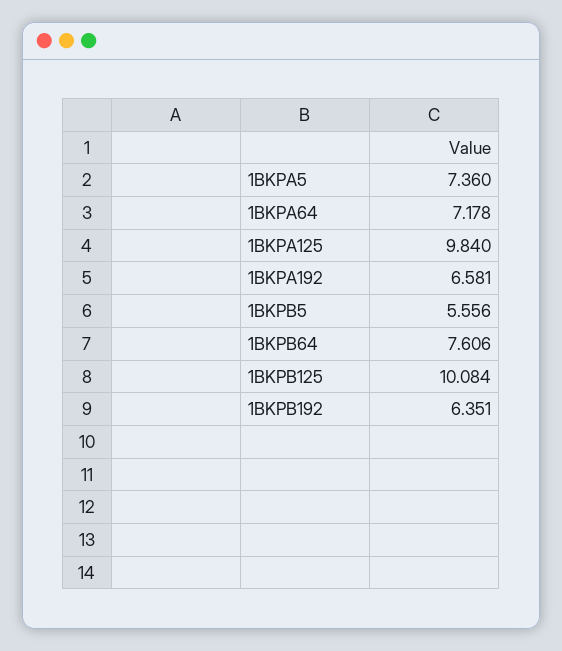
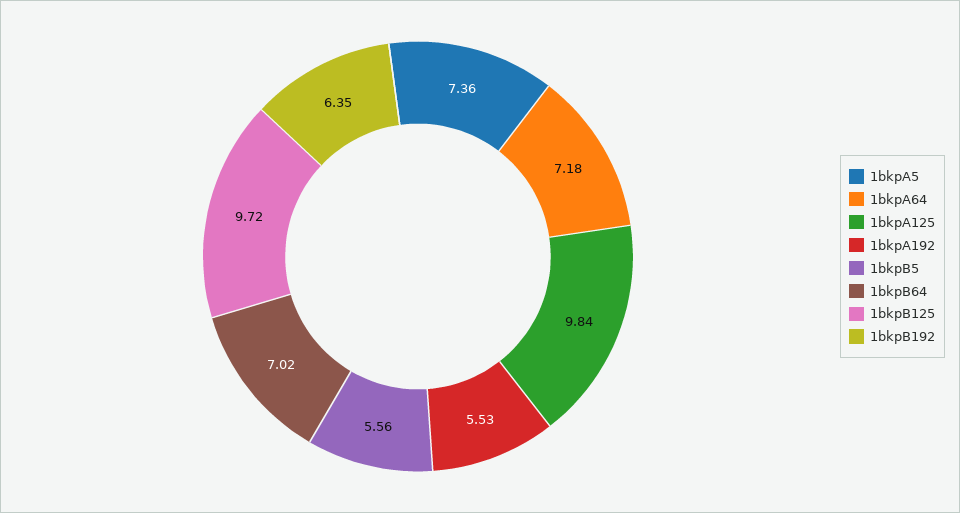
  {
    "1BKPA5": 7.36,
    "1BKPA64": 7.178,
    "1BKPA125": 9.84,
-   "1BKPA192": 6.581,
+   "1BKPA192": 5.53,
    "1BKPB5": 5.556,
-   "1BKPB64": 7.606,
+   "1BKPB64": 7.02,
-   "1BKPB125": 10.084,
+   "1BKPB125": 9.72,
    "1BKPB192": 6.351
  }

